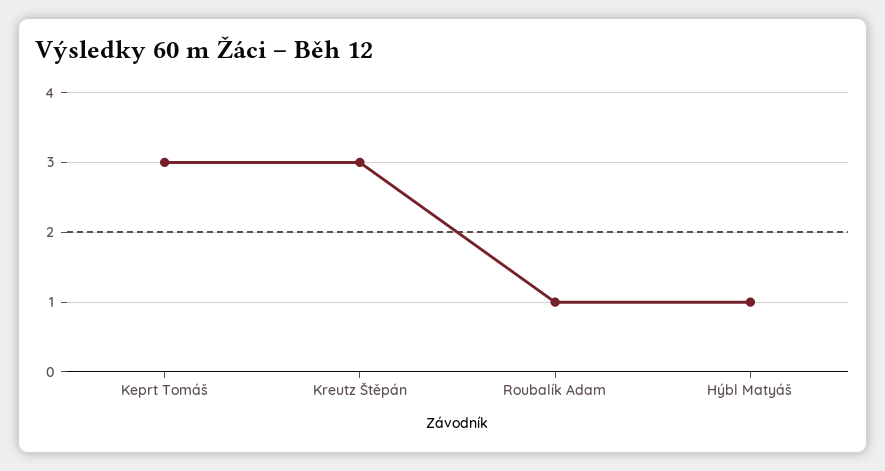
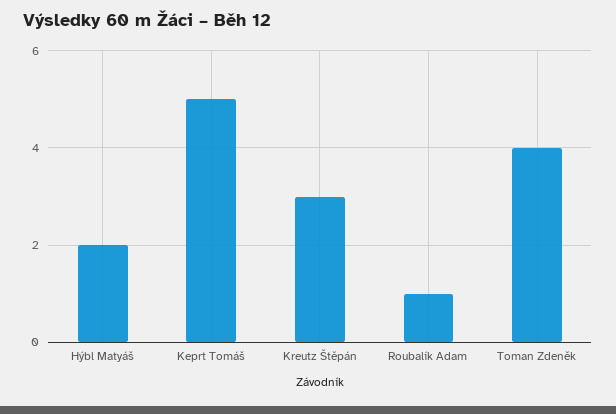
  {
-   "Keprt Tomáš": 3,
+   "Keprt Tomáš": 5,
    "Kreutz Štěpán": 3,
    "Roubalík Adam": 1,
-   "Hýbl Matyáš": 1
+   "Hýbl Matyáš": 2,
+   "Toman Zdeněk": 4
  }

